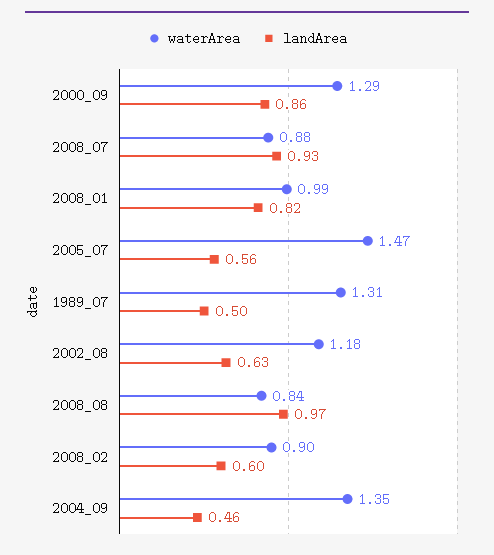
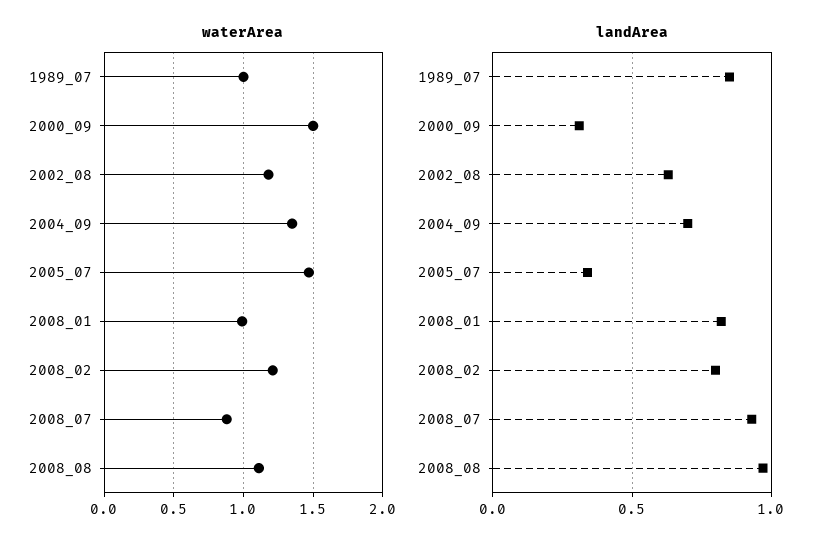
  {
    "waterArea": {
-     "2000_09": 1.29,
+     "2000_09": 1.5,
      "2008_07": 0.88,
      "2008_01": 0.99,
      "2005_07": 1.47,
-     "1989_07": 1.31,
+     "1989_07": 1,
      "2002_08": 1.18,
-     "2008_08": 0.84,
+     "2008_08": 1.1,
-     "2008_02": 0.9,
+     "2008_02": 1.2,
      "2004_09": 1.35
    },
    "landArea": {
-     "2000_09": 0.86,
+     "2000_09": 0.3,
      "2008_07": 0.93,
      "2008_01": 0.82,
-     "2005_07": 0.56,
+     "2005_07": 0.35,
-     "1989_07": 0.5,
+     "1989_07": 0.85,
      "2002_08": 0.63,
      "2008_08": 0.97,
-     "2008_02": 0.6,
+     "2008_02": 0.8,
-     "2004_09": 0.46
+     "2004_09": 0.7
    }
  }

